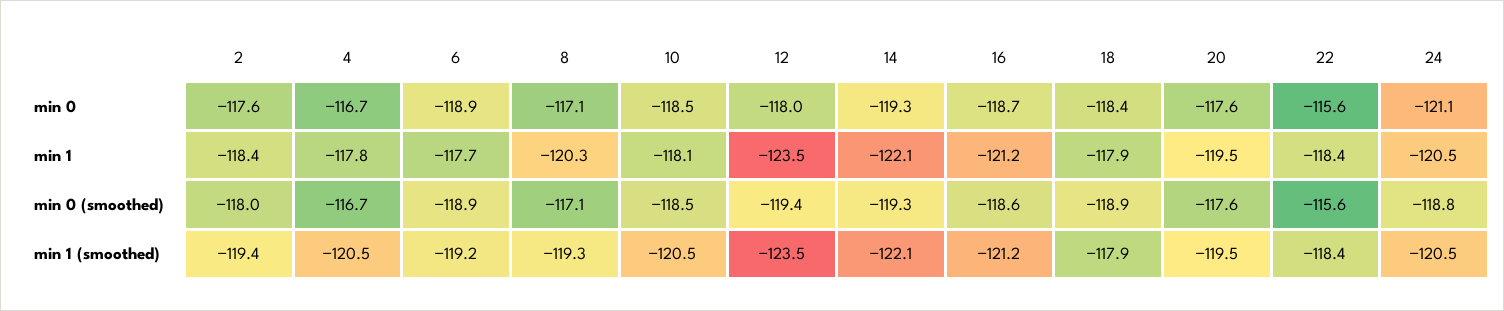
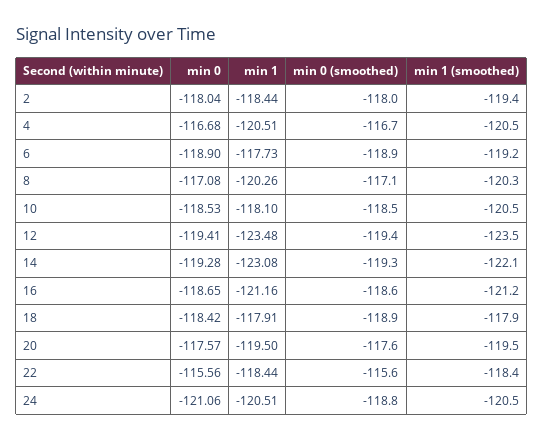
  {
    "2": {
-     "min 0": -117.6,
+     "min 0": -118.04,
      "min 1": -118.44,
      "min 0 (smoothed)": -118,
      "min 1 (smoothed)": -119.4
    },
    "4": {
      "min 0": -116.68,
-     "min 1": -117.8,
+     "min 1": -120.51,
      "min 0 (smoothed)": -116.7,
      "min 1 (smoothed)": -120.5
    },
    "6": {
      "min 0": -118.9,
      "min 1": -117.73,
      "min 0 (smoothed)": -118.9,
      "min 1 (smoothed)": -119.2
    },
    "8": {
      "min 0": -117.08,
      "min 1": -120.26,
      "min 0 (smoothed)": -117.1,
-     "min 1 (smoothed)": -119.3
+     "min 1 (smoothed)": -120.3
    },
    "10": {
      "min 0": -118.53,
      "min 1": -118.1,
      "min 0 (smoothed)": -118.5,
      "min 1 (smoothed)": -120.5
    },
    "12": {
-     "min 0": -118,
+     "min 0": -119.41,
      "min 1": -123.48,
      "min 0 (smoothed)": -119.4,
      "min 1 (smoothed)": -123.5
    },
    "14": {
      "min 0": -119.28,
-     "min 1": -122.1,
+     "min 1": -123.08,
      "min 0 (smoothed)": -119.3,
      "min 1 (smoothed)": -122.1
    },
    "16": {
      "min 0": -118.65,
      "min 1": -121.16,
      "min 0 (smoothed)": -118.6,
      "min 1 (smoothed)": -121.2
    },
    "18": {
      "min 0": -118.42,
      "min 1": -117.91,
      "min 0 (smoothed)": -118.9,
      "min 1 (smoothed)": -117.9
    },
    "20": {
      "min 0": -117.57,
      "min 1": -119.5,
      "min 0 (smoothed)": -117.6,
      "min 1 (smoothed)": -119.5
    },
    "22": {
      "min 0": -115.56,
      "min 1": -118.44,
      "min 0 (smoothed)": -115.6,
      "min 1 (smoothed)": -118.4
    },
    "24": {
      "min 0": -121.06,
      "min 1": -120.51,
      "min 0 (smoothed)": -118.8,
      "min 1 (smoothed)": -120.5
    }
  }

